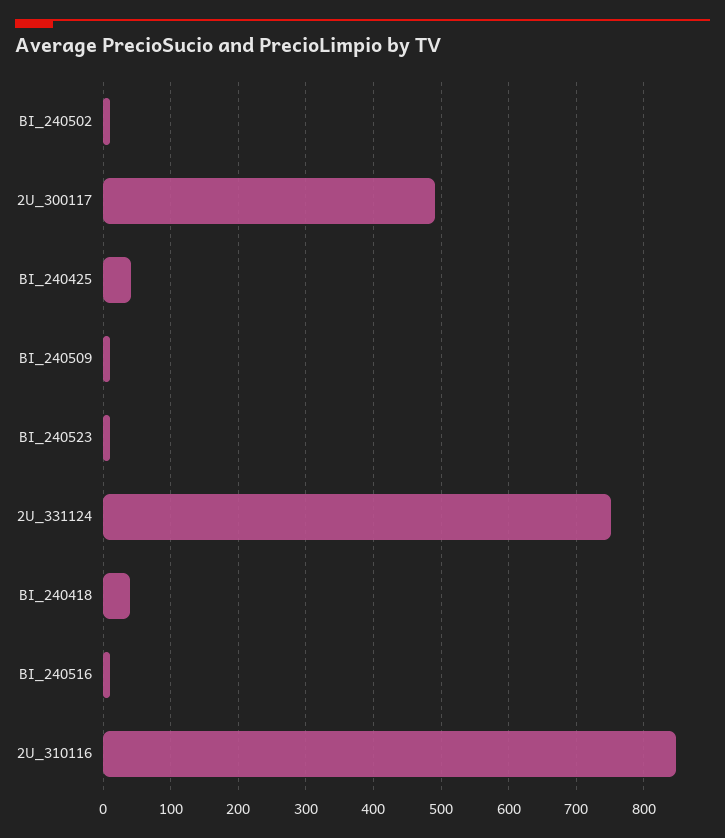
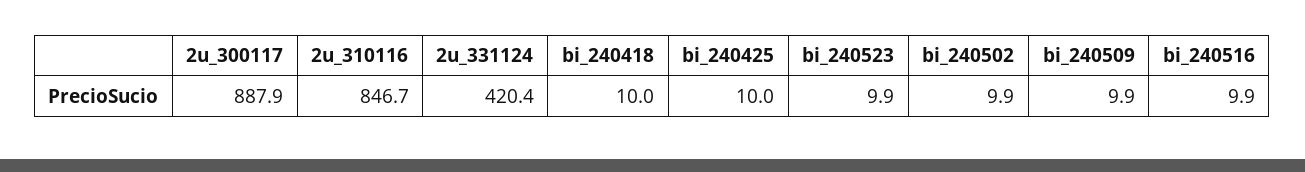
  {
    "BI_240502": 9.9,
-   "2U_300117": 490,
+   "2U_300117": 887.9,
-   "BI_240425": 40,
+   "BI_240425": 10,
    "BI_240509": 9.9,
    "BI_240523": 9.9,
-   "2U_331124": 750,
+   "2U_331124": 420.4,
-   "BI_240418": 40,
+   "BI_240418": 10,
    "BI_240516": 9.9,
    "2U_310116": 846.7
  }

